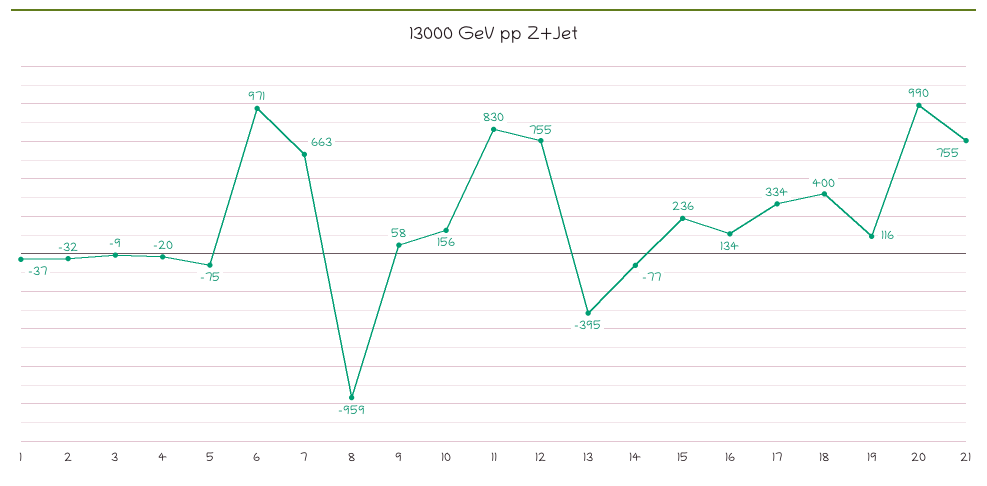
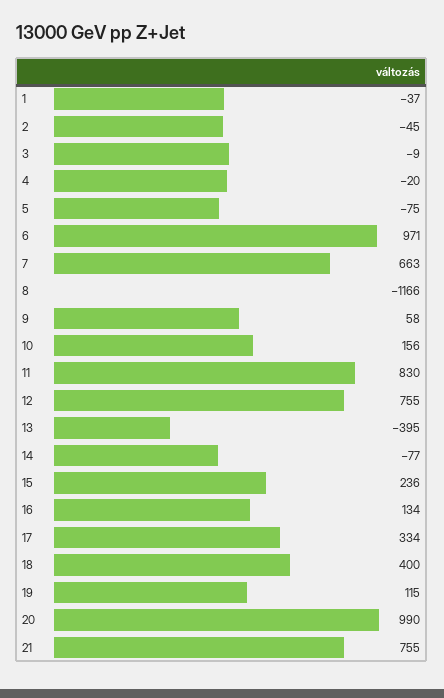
  {
    "1": -37,
-   "2": -32,
+   "2": -45,
    "3": -9,
    "4": -20,
    "5": -75,
    "6": 971,
    "7": 663,
-   "8": -959,
+   "8": -1166,
    "9": 58,
    "10": 156,
    "11": 830,
    "12": 755,
    "13": -395,
    "14": -77,
    "15": 236,
    "16": 134,
    "17": 334,
    "18": 400,
-   "19": 116,
+   "19": 115,
    "20": 990,
    "21": 755
  }

